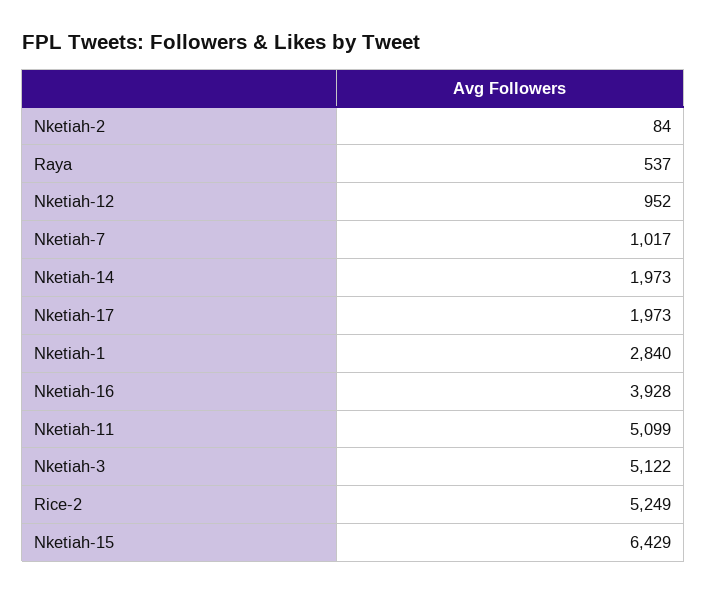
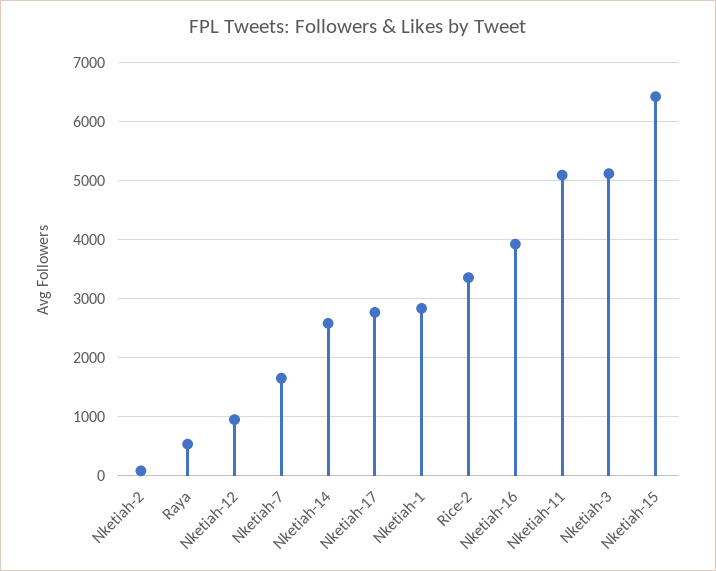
  {
    "Nketiah-2": 84,
    "Raya": 537,
    "Nketiah-12": 952,
-   "Nketiah-7": 1017,
+   "Nketiah-7": 1600,
-   "Nketiah-14": 1973,
+   "Nketiah-14": 2600,
-   "Nketiah-17": 1973,
+   "Nketiah-17": 2800,
    "Nketiah-1": 2840,
    "Nketiah-16": 3928,
    "Nketiah-11": 5099,
    "Nketiah-3": 5122,
-   "Rice-2": 5249,
+   "Rice-2": 3400,
    "Nketiah-15": 6429
  }

